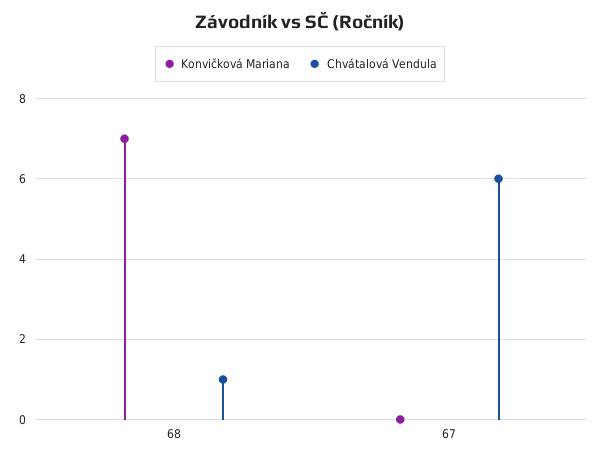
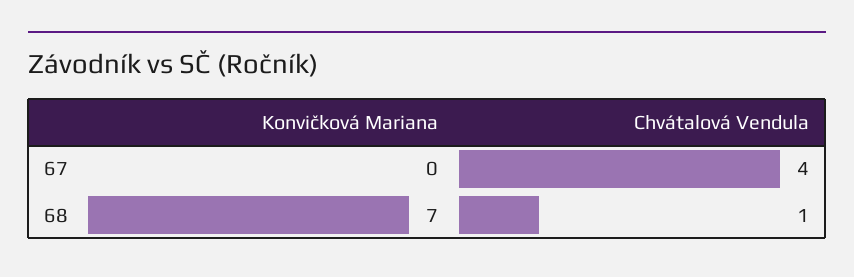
  {
    "Konvičková Mariana": {
      "68": 7,
      "67": 0
    },
    "Chvátalová Vendula": {
      "68": 1,
-     "67": 6
+     "67": 4
    }
  }

